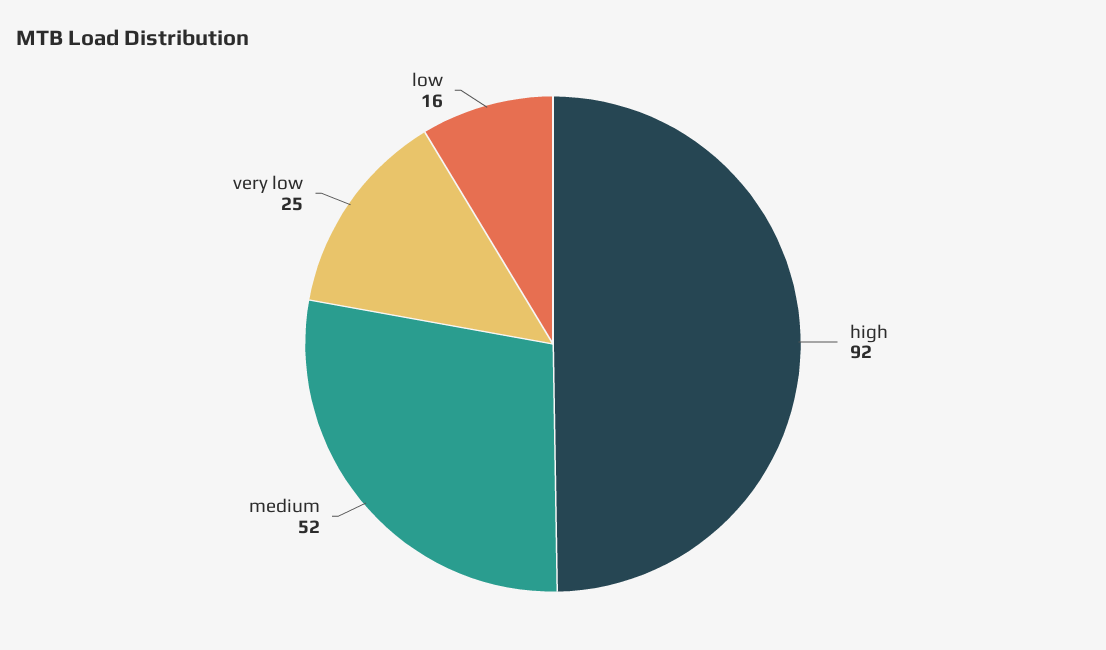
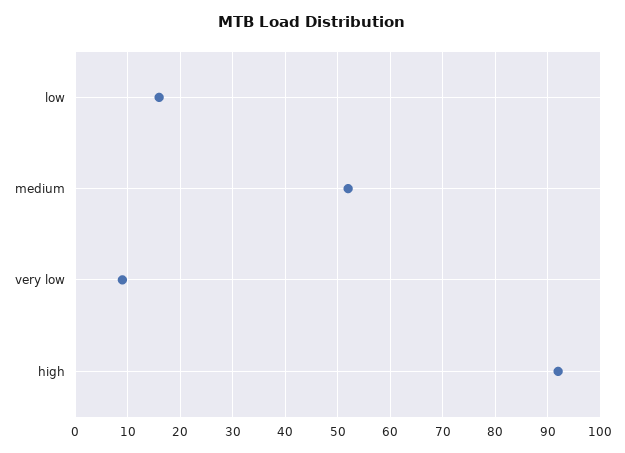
  {
    "high": 92,
    "medium": 52,
-   "very low": 25,
+   "very low": 10,
    "low": 16
  }

